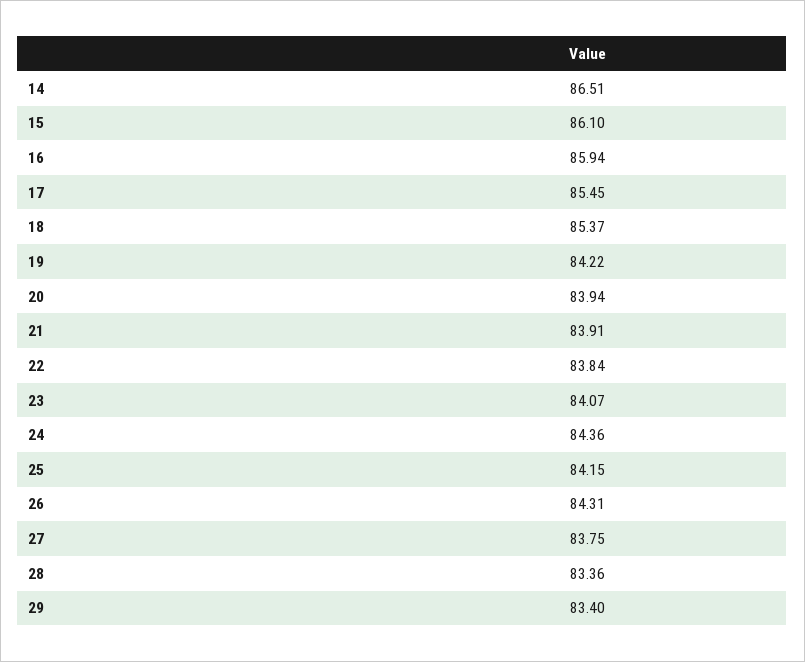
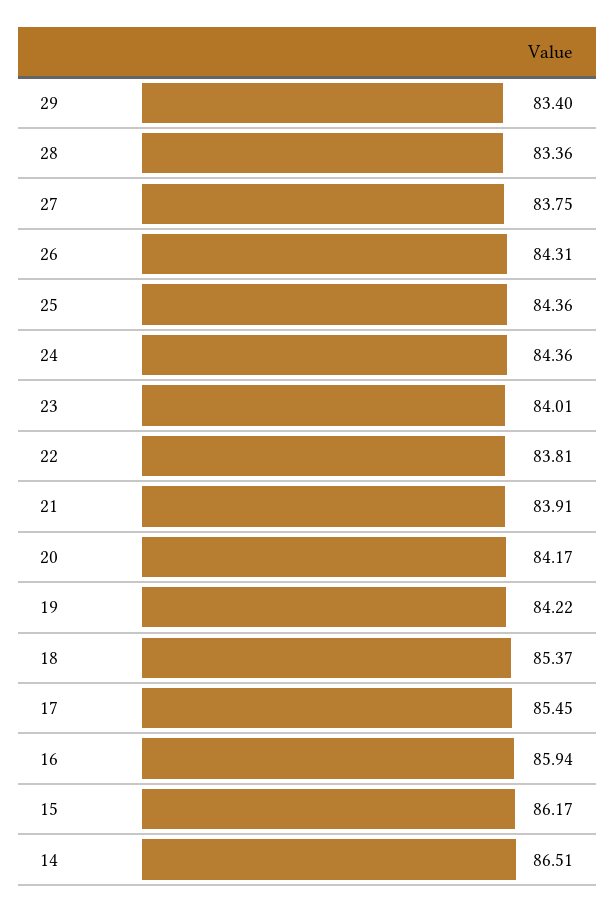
  {
    "14": 86.51,
-   "15": 86.1,
+   "15": 86.17,
    "16": 85.94,
    "17": 85.45,
    "18": 85.37,
    "19": 84.22,
-   "20": 83.94,
+   "20": 84.17,
    "21": 83.91,
-   "22": 83.84,
+   "22": 83.81,
-   "23": 84.07,
+   "23": 84.01,
    "24": 84.36,
-   "25": 84.15,
+   "25": 84.36,
    "26": 84.31,
    "27": 83.75,
    "28": 83.36,
    "29": 83.4
  }

